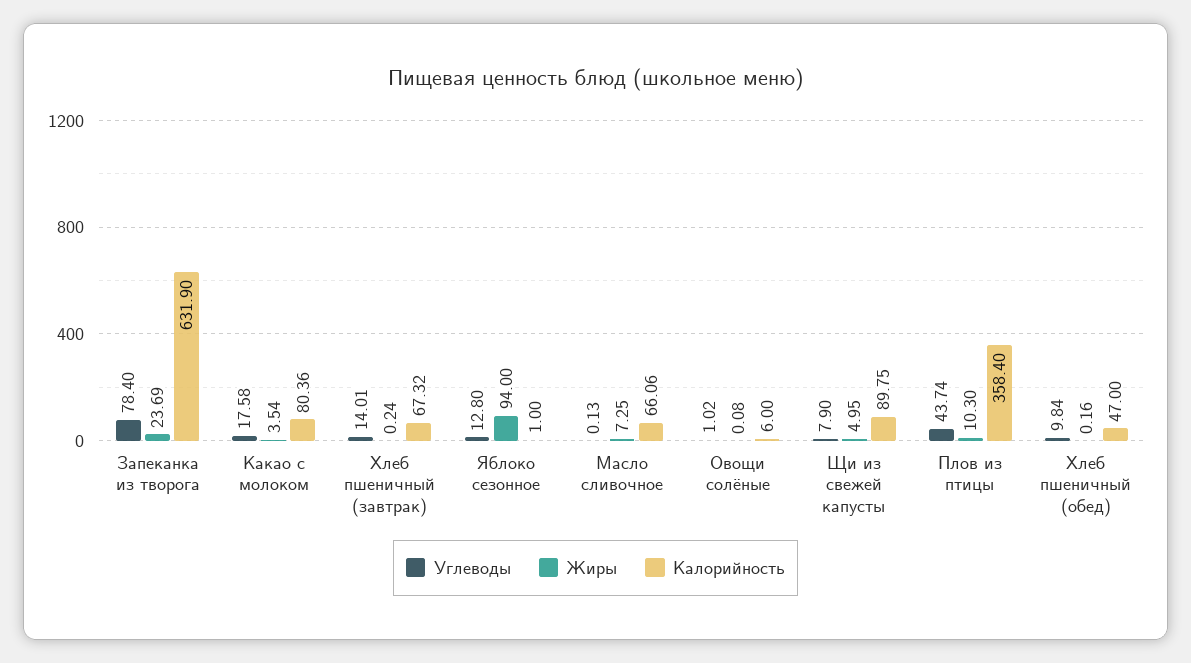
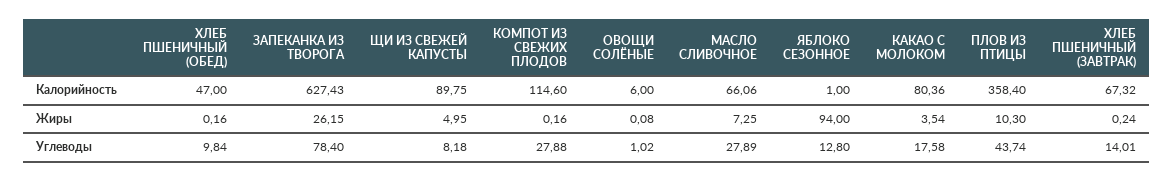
  {
    "Углеводы": {
      "Запеканка из творога": 78.4,
      "Какао с молоком": 17.58,
      "Хлеб пшеничный (завтрак)": 14.01,
      "Яблоко сезонное": 12.8,
-     "Масло сливочное": 0.13,
+     "Масло сливочное": 27.89,
      "Овощи солёные": 1.02,
-     "Щи из свежей капусты": 7.9,
+     "Щи из свежей капусты": 8.18,
      "Плов из птицы": 43.74,
-     "Хлеб пшеничный (обед)": 9.84
+     "Хлеб пшеничный (обед)": 9.84,
+     "КОМПОТ ИЗ СВЕЖИХ ПЛОДОВ": 27.88
    },
    "Жиры": {
-     "Запеканка из творога": 23.69,
+     "Запеканка из творога": 26.15,
      "Какао с молоком": 3.54,
      "Хлеб пшеничный (завтрак)": 0.24,
      "Яблоко сезонное": 94,
      "Масло сливочное": 7.25,
      "Овощи солёные": 0.08,
      "Щи из свежей капусты": 4.95,
      "Плов из птицы": 10.3,
-     "Хлеб пшеничный (обед)": 0.16
+     "Хлеб пшеничный (обед)": 0.16,
+     "КОМПОТ ИЗ СВЕЖИХ ПЛОДОВ": 0.16
    },
    "Калорийность": {
-     "Запеканка из творога": 631.9,
+     "Запеканка из творога": 627.43,
      "Какао с молоком": 80.36,
      "Хлеб пшеничный (завтрак)": 67.32,
      "Яблоко сезонное": 1,
      "Масло сливочное": 66.06,
      "Овощи солёные": 6,
      "Щи из свежей капусты": 89.75,
      "Плов из птицы": 358.4,
-     "Хлеб пшеничный (обед)": 47
+     "Хлеб пшеничный (обед)": 47,
+     "КОМПОТ ИЗ СВЕЖИХ ПЛОДОВ": 114.6
    }
  }

